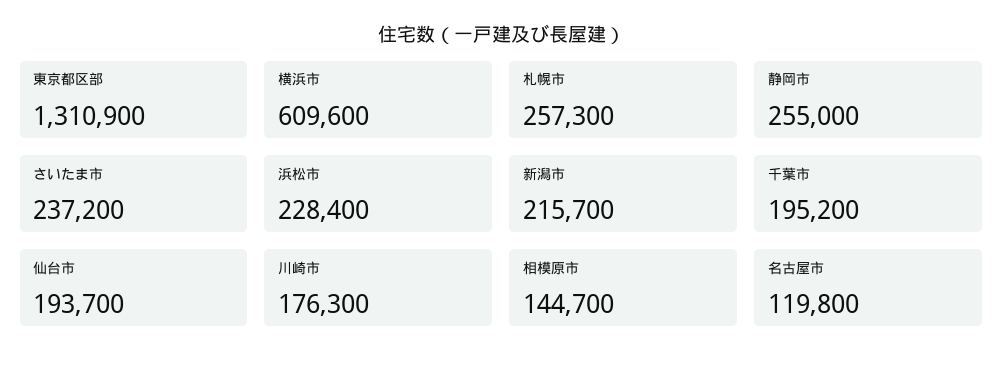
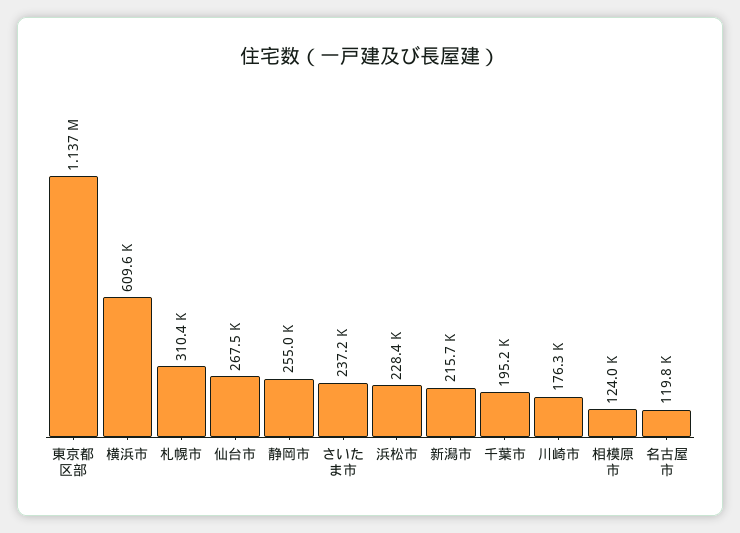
  {
-   "東京都区部": 1310900,
+   "東京都区部": 1137000,
    "横浜市": 609600,
-   "札幌市": 257300,
+   "札幌市": 310400,
    "静岡市": 255000,
    "さいたま市": 237200,
    "浜松市": 228400,
    "新潟市": 215700,
    "千葉市": 195200,
-   "仙台市": 193700,
+   "仙台市": 267500,
    "川崎市": 176300,
-   "相模原市": 144700,
+   "相模原市": 124000,
    "名古屋市": 119800
  }

